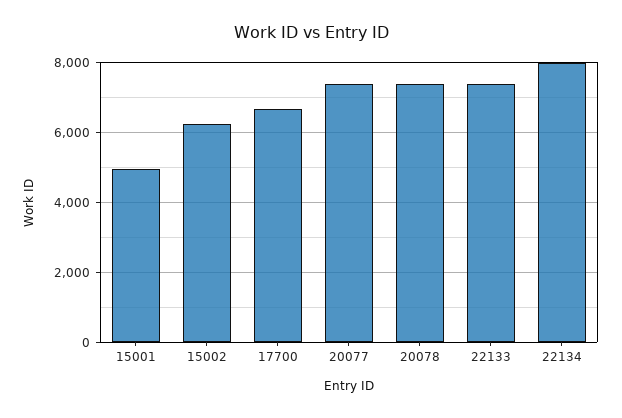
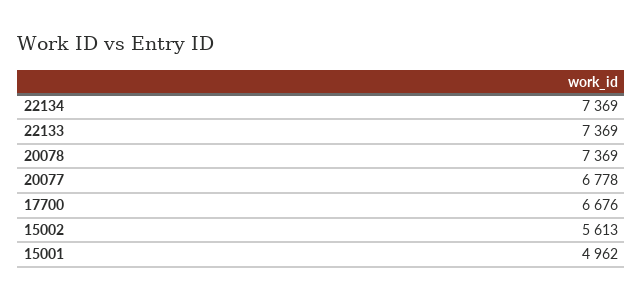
  {
    "15001": 4962,
-   "15002": 6200,
+   "15002": 5613,
    "17700": 6676,
-   "20077": 7400,
+   "20077": 6778,
    "20078": 7369,
    "22133": 7369,
-   "22134": 8000
+   "22134": 7369
  }

